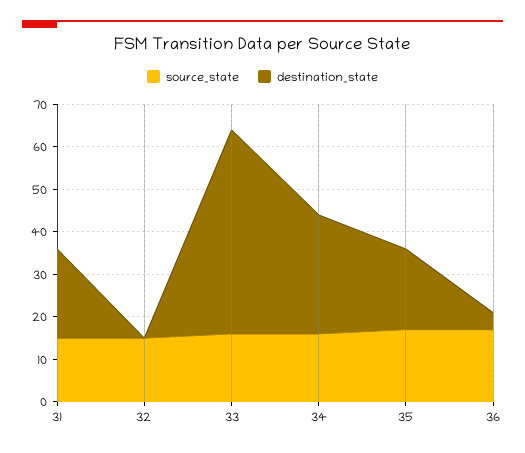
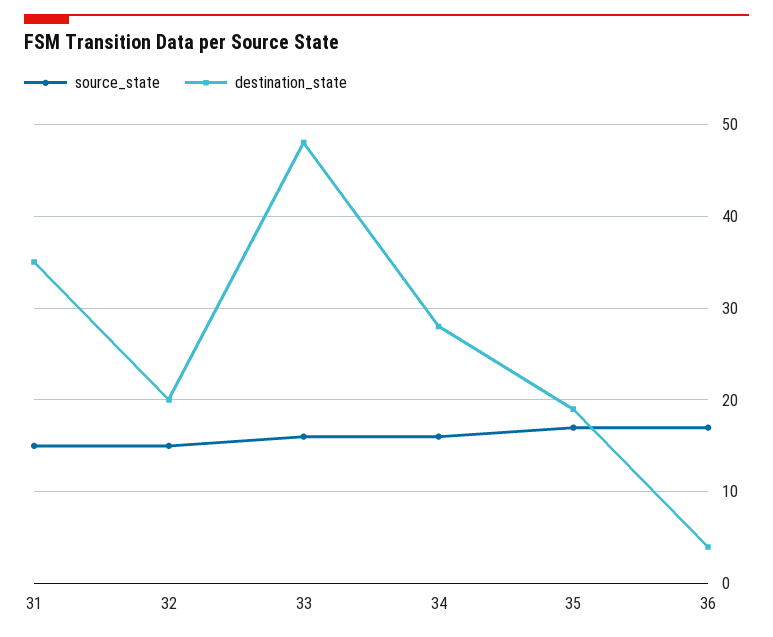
  {
    "source_state": {
      "31": 15,
      "32": 15,
      "33": 16,
      "34": 16,
      "35": 17,
      "36": 17
    },
    "destination_state": {
-     "31": 20,
+     "31": 35,
-     "32": 0,
+     "32": 20,
      "33": 48,
      "34": 28,
      "35": 19,
      "36": 4
    }
  }

